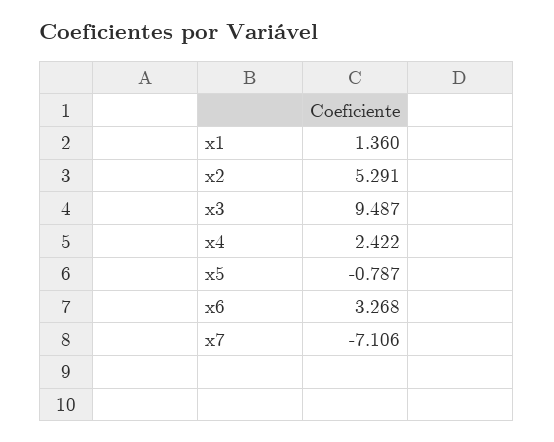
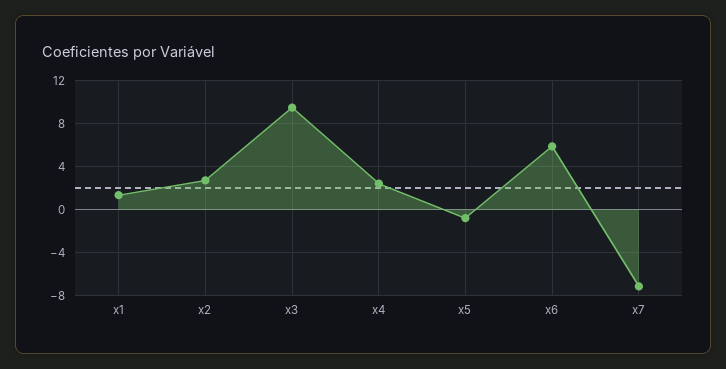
  {
    "x1": 1.36,
-   "x2": 5.291,
+   "x2": 3,
    "x3": 9.487,
    "x4": 2.422,
    "x5": -0.787,
-   "x6": 3.268,
+   "x6": 6,
    "x7": -7.106
  }

